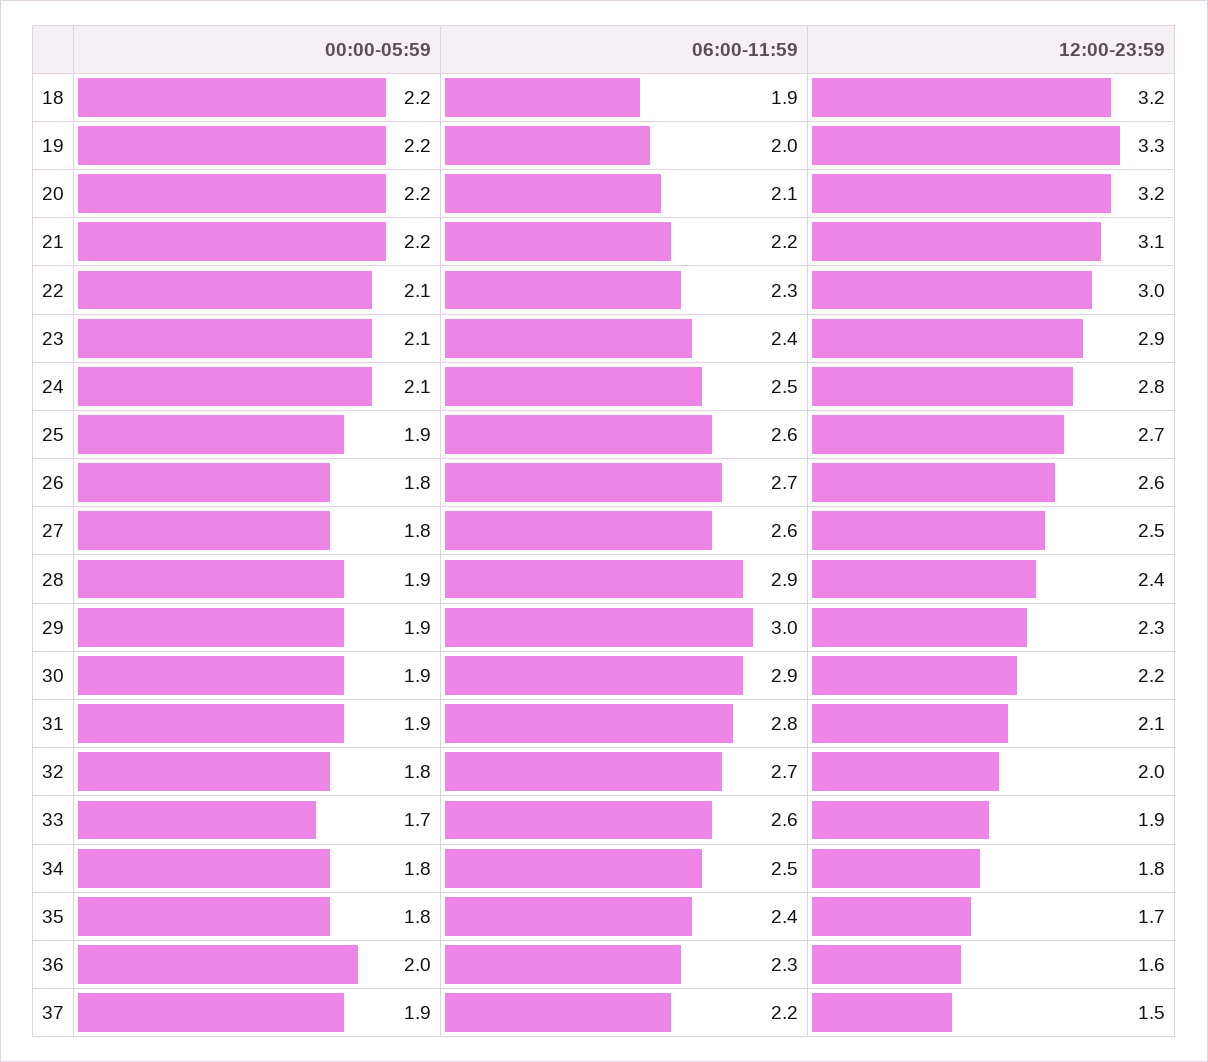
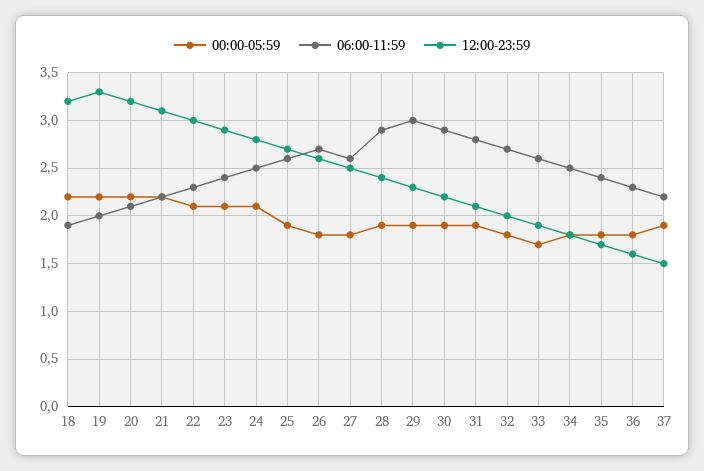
  {
    "00:00-05:59": {
      "18": 2.2,
      "19": 2.2,
      "20": 2.2,
      "21": 2.2,
      "22": 2.1,
      "23": 2.1,
      "24": 2.1,
      "25": 1.9,
      "26": 1.8,
      "27": 1.8,
      "28": 1.9,
      "29": 1.9,
      "30": 1.9,
      "31": 1.9,
      "32": 1.8,
      "33": 1.7,
      "34": 1.8,
      "35": 1.8,
-     "36": 2,
+     "36": 1.8,
      "37": 1.9
    },
    "06:00-11:59": {
      "18": 1.9,
      "19": 2,
      "20": 2.1,
      "21": 2.2,
      "22": 2.3,
      "23": 2.4,
      "24": 2.5,
      "25": 2.6,
      "26": 2.7,
      "27": 2.6,
      "28": 2.9,
      "29": 3,
      "30": 2.9,
      "31": 2.8,
      "32": 2.7,
      "33": 2.6,
      "34": 2.5,
      "35": 2.4,
      "36": 2.3,
      "37": 2.2
    },
    "12:00-23:59": {
      "18": 3.2,
      "19": 3.3,
      "20": 3.2,
      "21": 3.1,
      "22": 3,
      "23": 2.9,
      "24": 2.8,
      "25": 2.7,
      "26": 2.6,
      "27": 2.5,
      "28": 2.4,
      "29": 2.3,
      "30": 2.2,
      "31": 2.1,
      "32": 2,
      "33": 1.9,
      "34": 1.8,
      "35": 1.7,
      "36": 1.6,
      "37": 1.5
    }
  }

